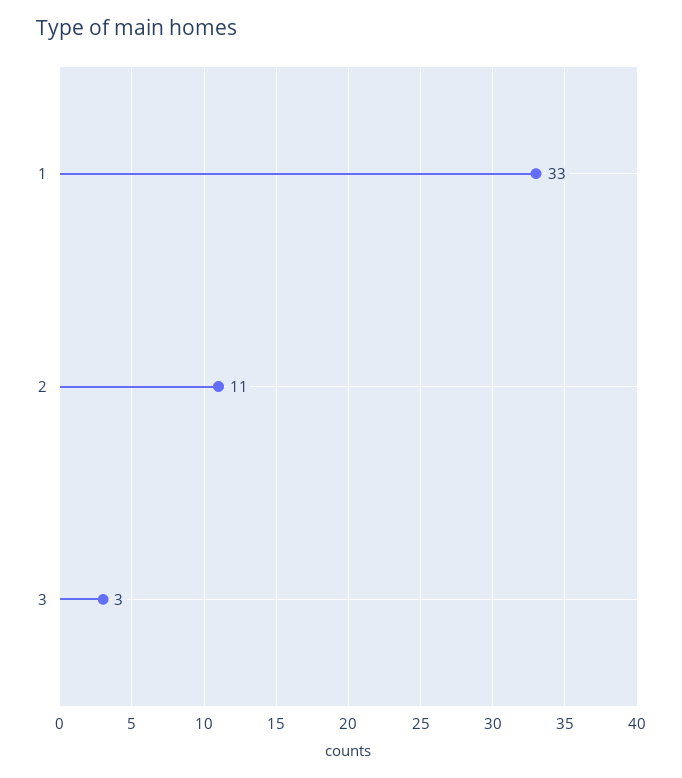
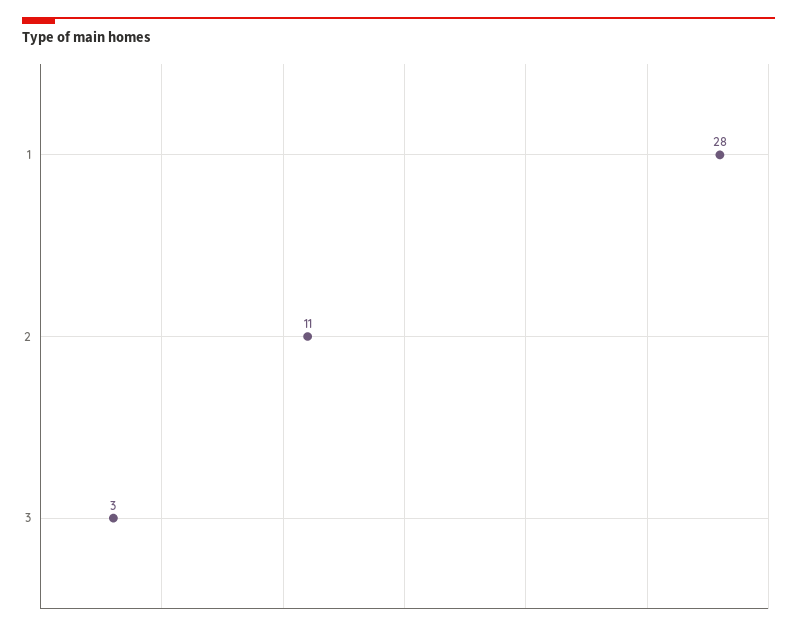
  {
-   "1": 33,
+   "1": 28,
    "2": 11,
    "3": 3
  }

